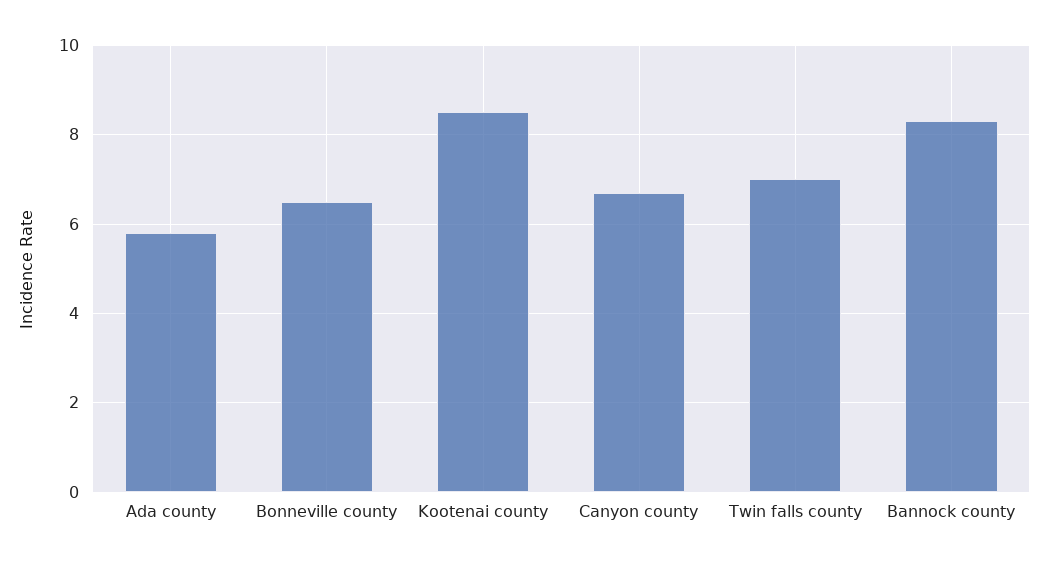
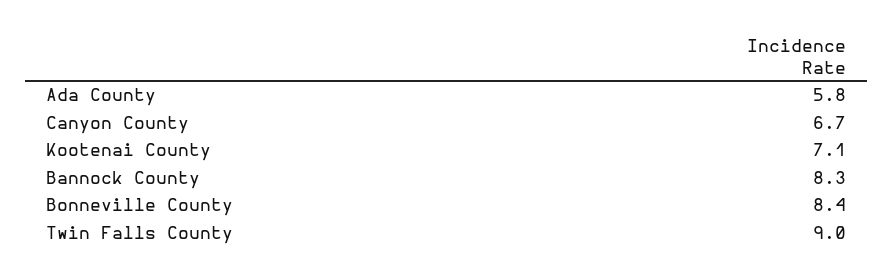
  {
    "Ada county": 5.8,
-   "Bonneville county": 6.5,
+   "Bonneville county": 8.4,
-   "Kootenai county": 8.5,
+   "Kootenai county": 7.1,
    "Canyon county": 6.7,
-   "Twin falls county": 7,
+   "Twin falls county": 9,
    "Bannock county": 8.3
  }

